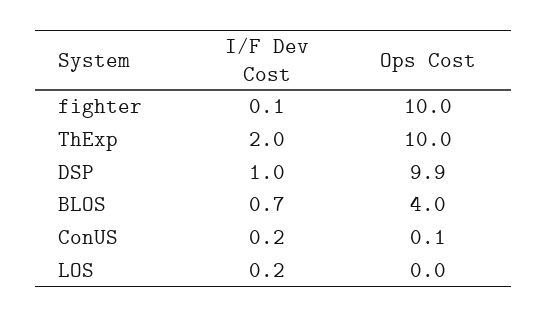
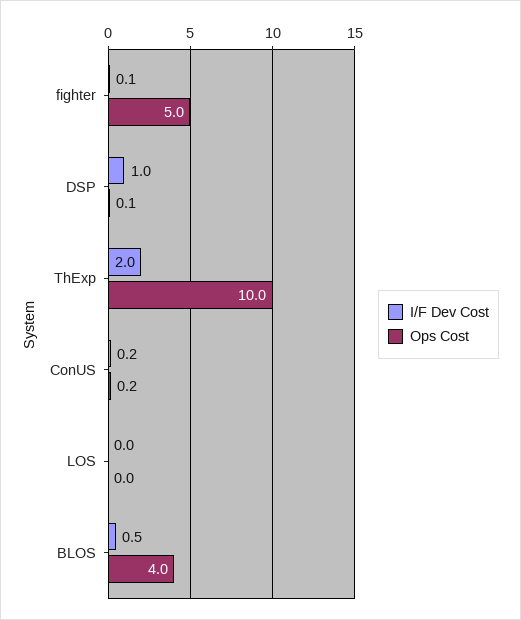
  {
    "I/F Dev Cost": {
      "fighter": 0.1,
      "ThExp": 2,
      "DSP": 1,
-     "BLOS": 0.7,
+     "BLOS": 0.5,
      "ConUS": 0.2,
-     "LOS": 0.2
+     "LOS": 0
    },
    "Ops Cost": {
-     "fighter": 10,
+     "fighter": 5,
      "ThExp": 10,
-     "DSP": 9.9,
+     "DSP": 0.1,
      "BLOS": 4,
-     "ConUS": 0.1,
+     "ConUS": 0.2,
      "LOS": 0
    }
  }

